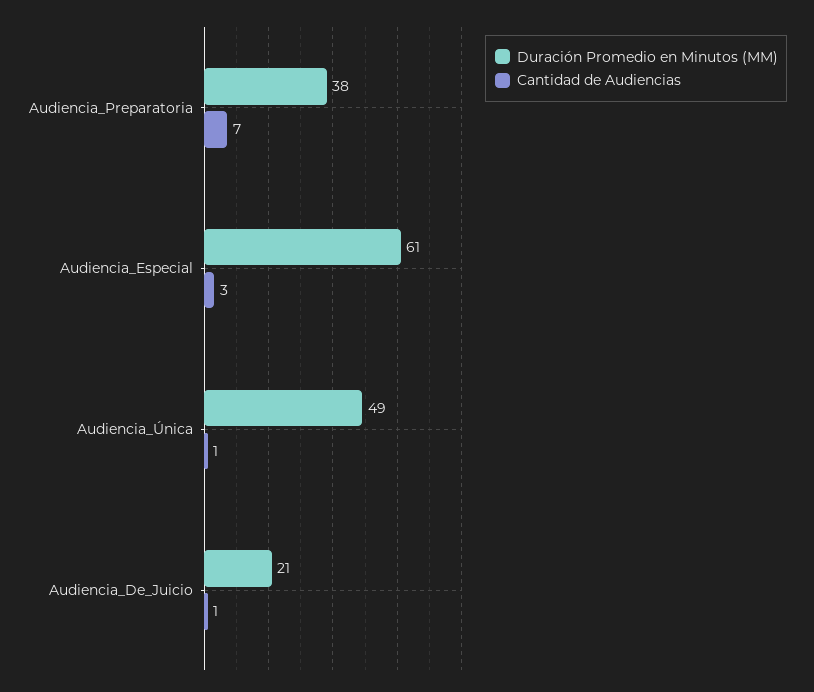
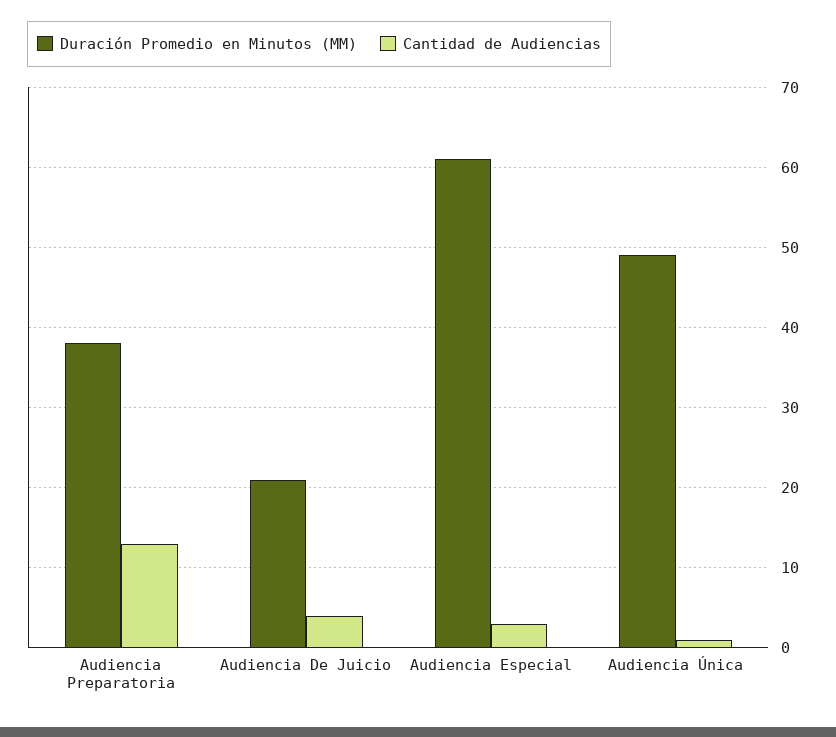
  {
    "Duración Promedio en Minutos (MM)": {
      "Audiencia_Preparatoria": 38,
      "Audiencia_Especial": 61,
      "Audiencia_Única": 49,
      "Audiencia_De_Juicio": 21
    },
    "Cantidad de Audiencias": {
-     "Audiencia_Preparatoria": 7,
+     "Audiencia_Preparatoria": 13,
      "Audiencia_Especial": 3,
      "Audiencia_Única": 1,
-     "Audiencia_De_Juicio": 1
+     "Audiencia_De_Juicio": 4
    }
  }

